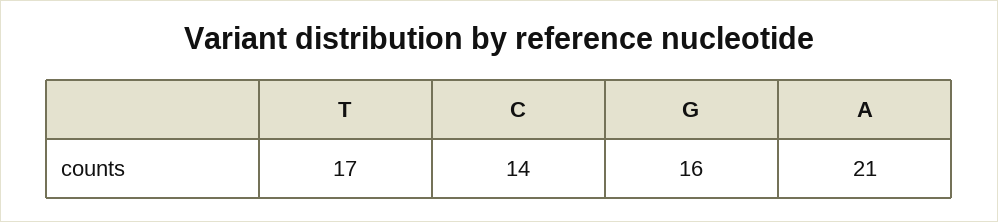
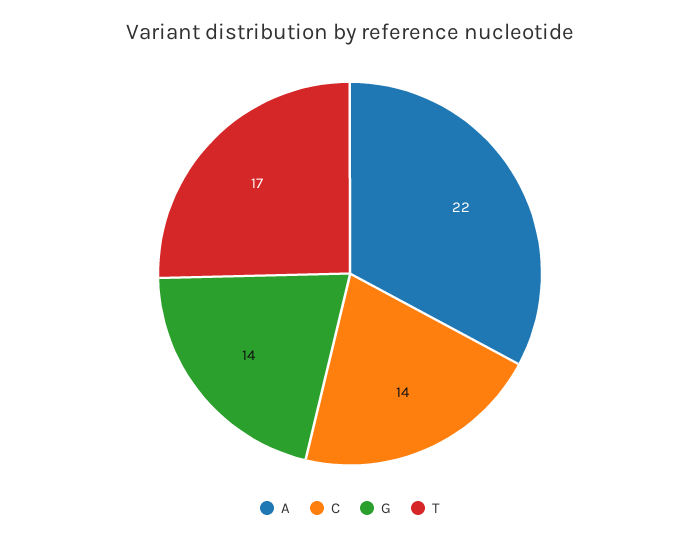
  {
    "T": 17,
    "C": 14,
-   "G": 16,
+   "G": 14,
-   "A": 21
+   "A": 22
  }

